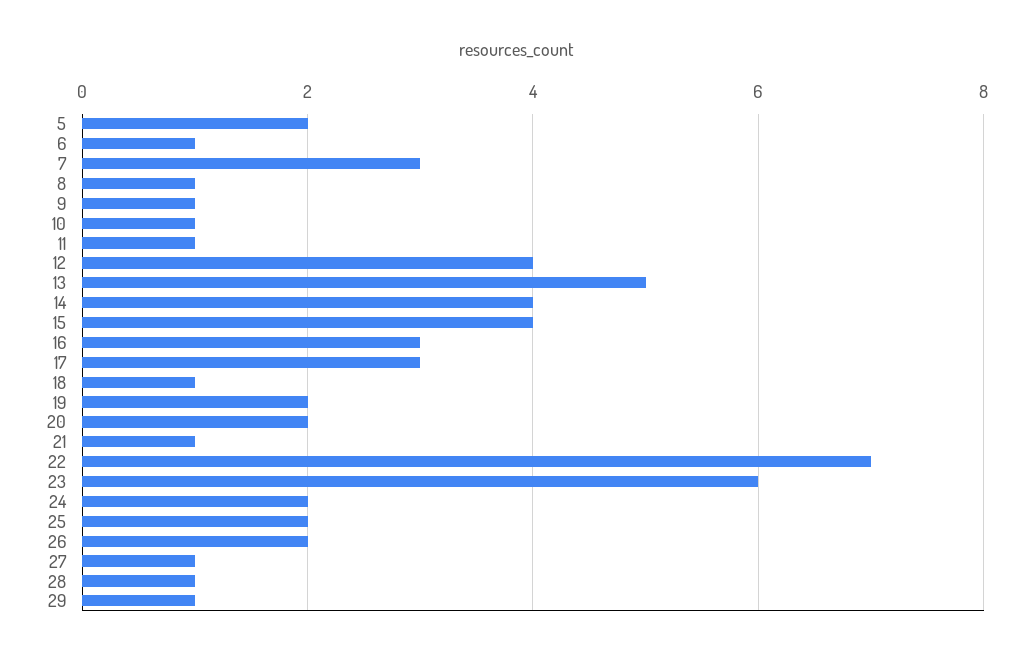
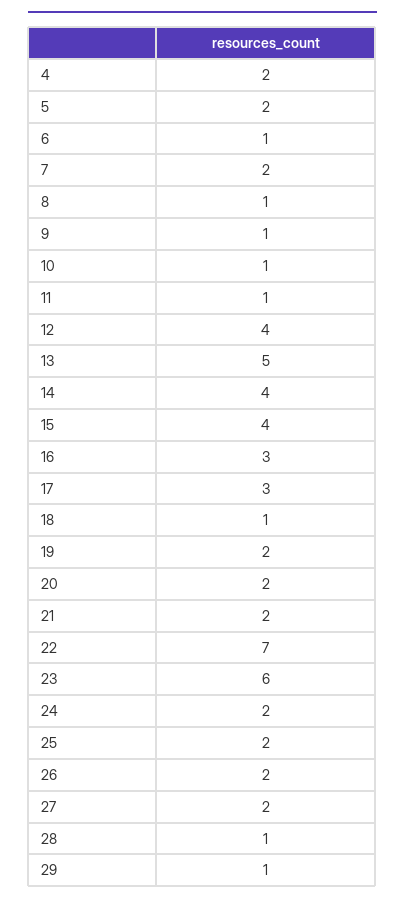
  {
    "5": 2,
    "6": 1,
-   "7": 3,
+   "7": 2,
    "8": 1,
    "9": 1,
    "10": 1,
    "11": 1,
    "12": 4,
    "13": 5,
    "14": 4,
    "15": 4,
    "16": 3,
    "17": 3,
    "18": 1,
    "19": 2,
    "20": 2,
-   "21": 1,
+   "21": 2,
    "22": 7,
    "23": 6,
    "24": 2,
    "25": 2,
    "26": 2,
-   "27": 1,
+   "27": 2,
    "28": 1,
-   "29": 1
+   "29": 1,
+   "4": 2
  }

